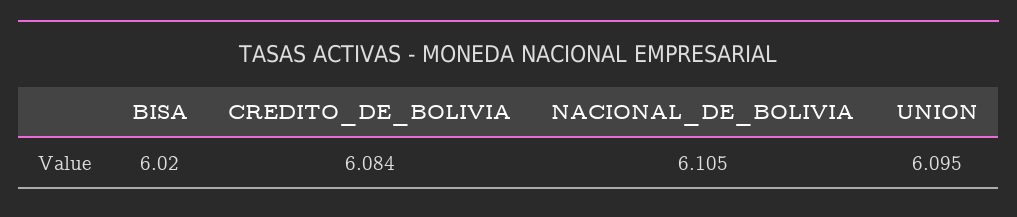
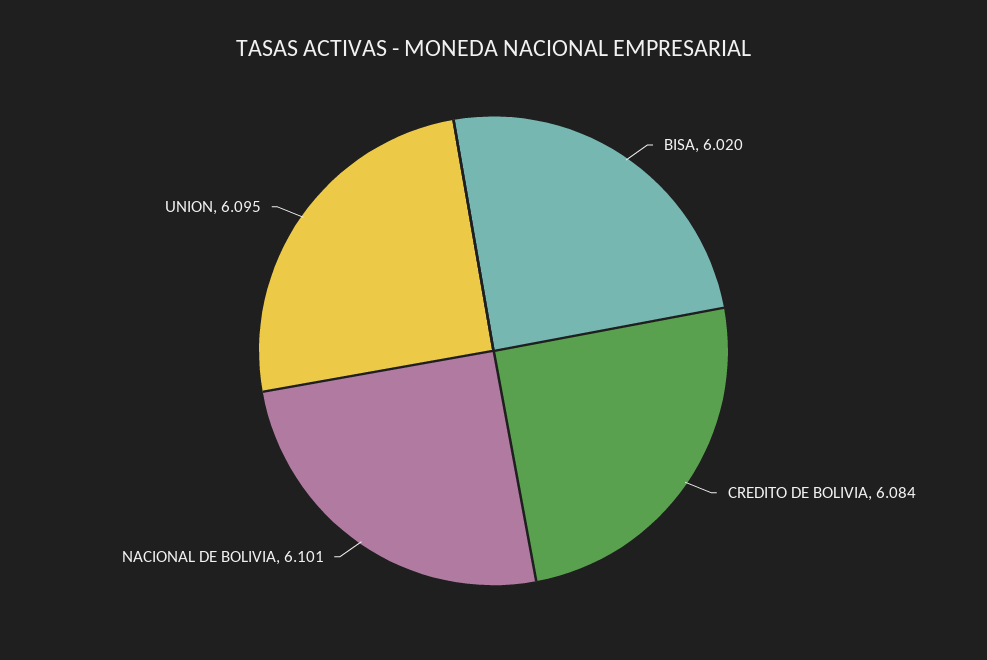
  {
    "BISA": 6.02,
    "CREDITO_DE_BOLIVIA": 6.084,
-   "NACIONAL_DE_BOLIVIA": 6.105,
+   "NACIONAL_DE_BOLIVIA": 6.101,
    "UNION": 6.095
  }

